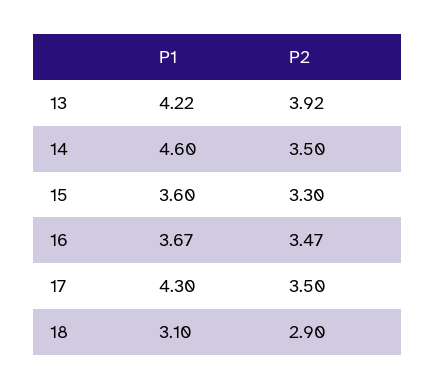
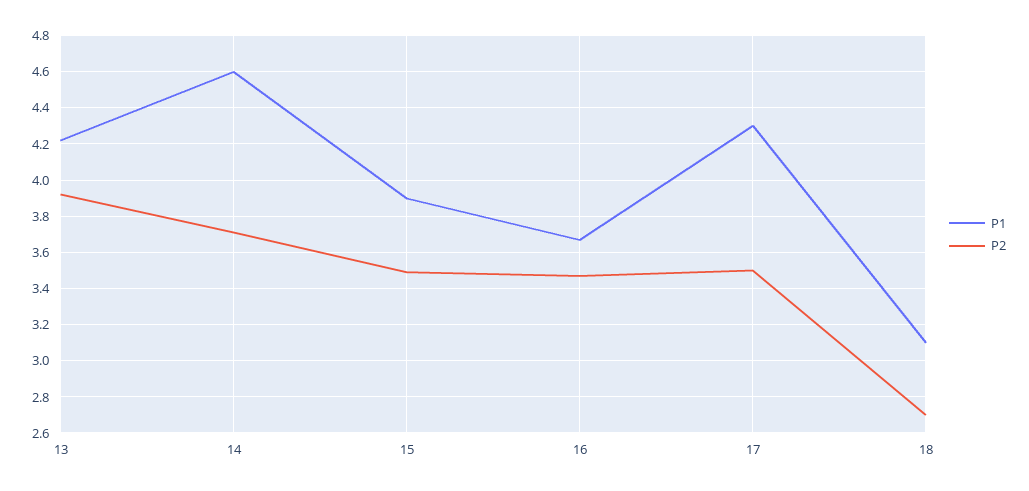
  {
    "P1": {
      "13": 4.22,
      "14": 4.6,
-     "15": 3.6,
+     "15": 3.9,
      "16": 3.67,
      "17": 4.3,
      "18": 3.1
    },
    "P2": {
      "13": 3.92,
-     "14": 3.5,
+     "14": 3.7,
-     "15": 3.3,
+     "15": 3.5,
      "16": 3.47,
      "17": 3.5,
-     "18": 2.9
+     "18": 2.7
    }
  }

